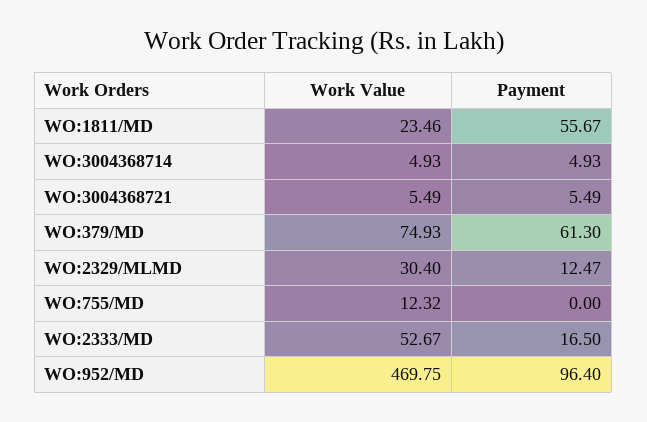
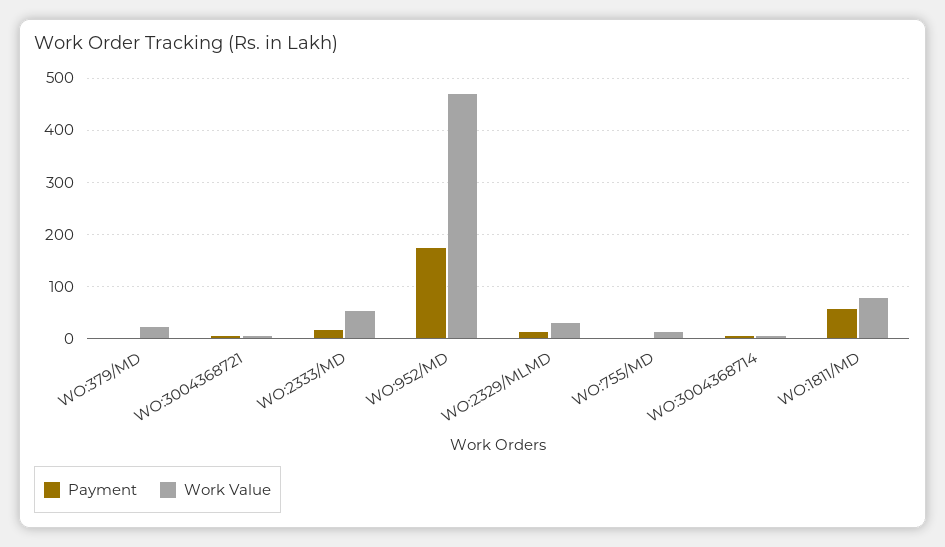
  {
    "Work Value": {
-     "WO:1811/MD": 23.46,
+     "WO:1811/MD": 80,
      "WO:3004368714": 4.93,
      "WO:3004368721": 5.49,
-     "WO:379/MD": 74.93,
+     "WO:379/MD": 20,
      "WO:2329/MLMD": 30.4,
      "WO:755/MD": 12.32,
      "WO:2333/MD": 52.67,
      "WO:952/MD": 469.75
    },
    "Payment": {
      "WO:1811/MD": 55.67,
      "WO:3004368714": 4.93,
      "WO:3004368721": 5.49,
-     "WO:379/MD": 61.3,
+     "WO:379/MD": 0,
      "WO:2329/MLMD": 12.47,
      "WO:755/MD": 0,
      "WO:2333/MD": 16.5,
-     "WO:952/MD": 96.4
+     "WO:952/MD": 180
    }
  }

